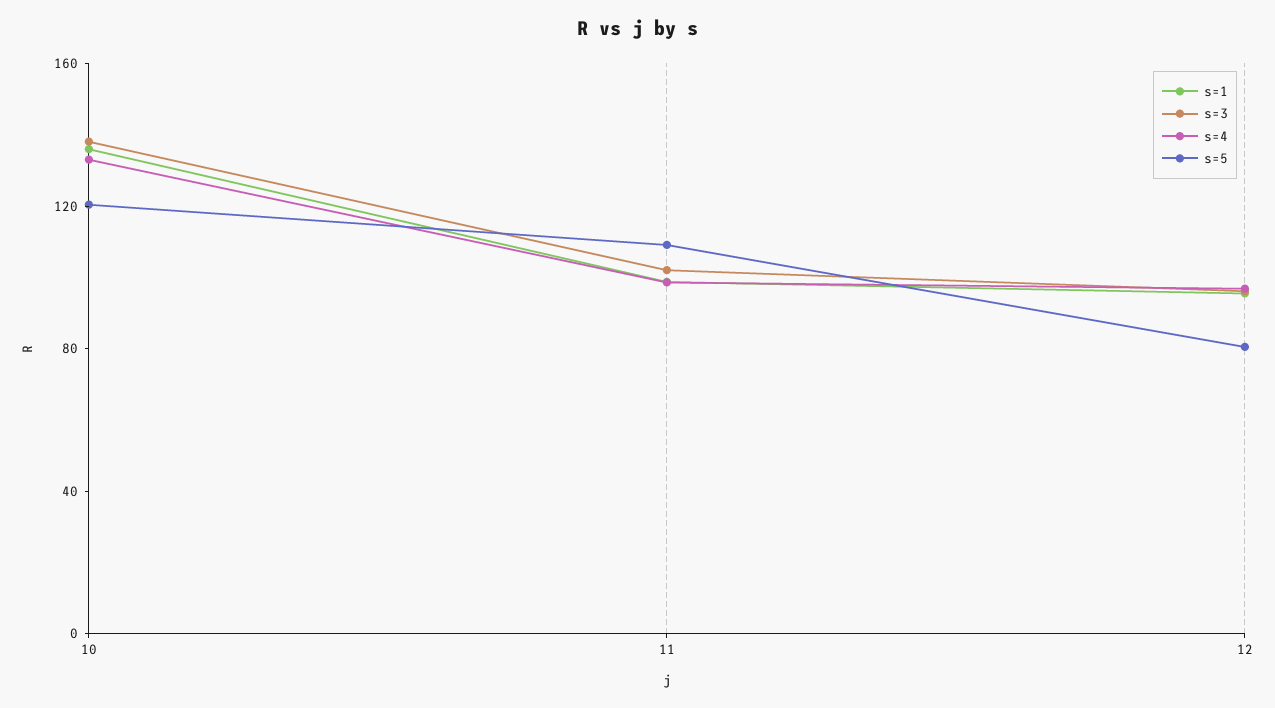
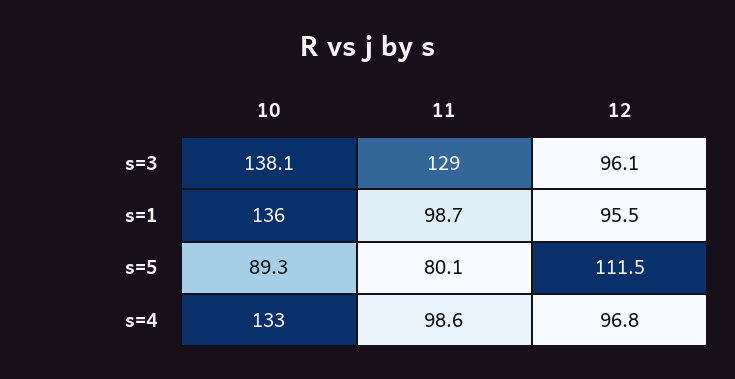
  {
    "s=1": {
      "10": 136,
      "11": 98.7,
      "12": 95.5
    },
    "s=3": {
      "10": 138.1,
-     "11": 100,
+     "11": 129,
      "12": 96.1
    },
    "s=4": {
      "10": 133,
      "11": 98.6,
      "12": 96.8
    },
    "s=5": {
-     "10": 120,
+     "10": 89.3,
-     "11": 110,
+     "11": 80.1,
-     "12": 80
+     "12": 111.5
    }
  }

